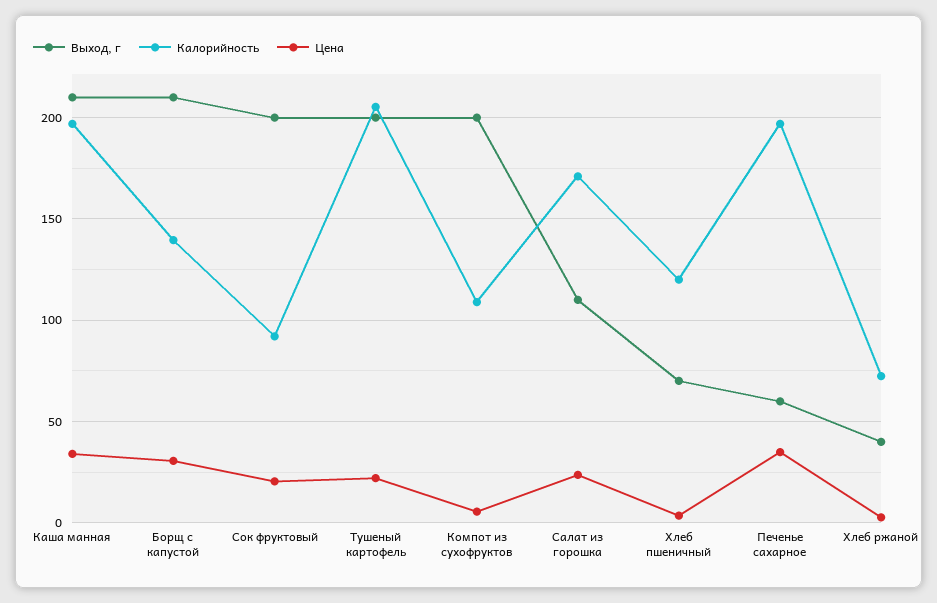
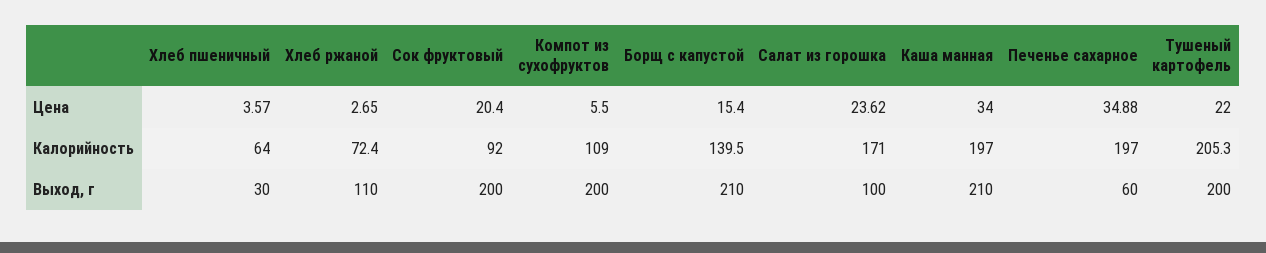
  {
    "Выход, г": {
      "Каша манная": 210,
      "Борщ с капустой": 210,
      "Сок фруктовый": 200,
      "Тушеный картофель": 200,
      "Компот из сухофруктов": 200,
-     "Салат из горошка": 110,
+     "Салат из горошка": 100,
-     "Хлеб пшеничный": 70,
+     "Хлеб пшеничный": 30,
      "Печенье сахарное": 60,
-     "Хлеб ржаной": 40
+     "Хлеб ржаной": 110
    },
    "Калорийность": {
      "Каша манная": 197,
      "Борщ с капустой": 139.5,
      "Сок фруктовый": 92,
      "Тушеный картофель": 205.3,
      "Компот из сухофруктов": 109,
      "Салат из горошка": 171,
-     "Хлеб пшеничный": 120,
+     "Хлеб пшеничный": 64,
      "Печенье сахарное": 197,
      "Хлеб ржаной": 72.4
    },
    "Цена": {
      "Каша манная": 34,
-     "Борщ с капустой": 30,
+     "Борщ с капустой": 15.4,
      "Сок фруктовый": 20.4,
      "Тушеный картофель": 22,
      "Компот из сухофруктов": 5.5,
      "Салат из горошка": 23.62,
      "Хлеб пшеничный": 3.57,
      "Печенье сахарное": 34.88,
      "Хлеб ржаной": 2.65
    }
  }

